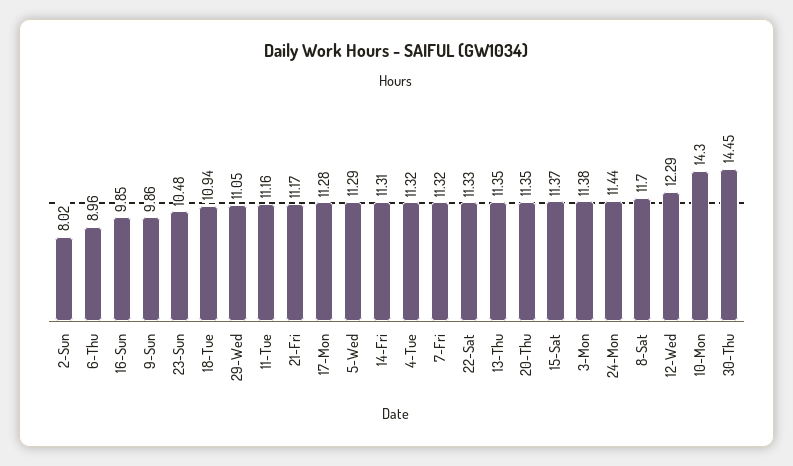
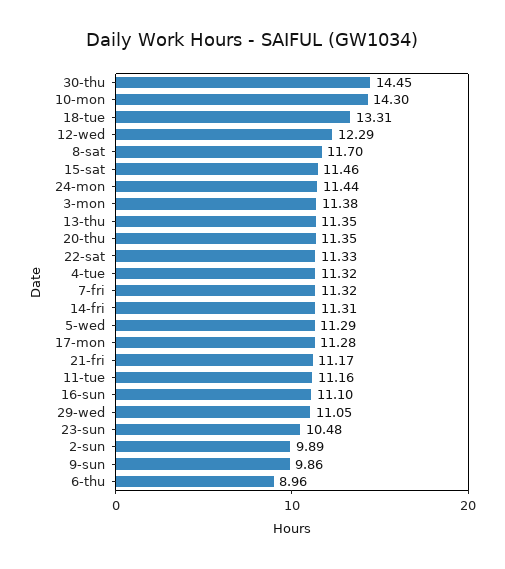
  {
-   "2-Sun": 8.02,
+   "2-Sun": 9.89,
    "6-Thu": 8.96,
-   "16-Sun": 9.85,
+   "16-Sun": 11.1,
    "9-Sun": 9.86,
    "23-Sun": 10.48,
-   "18-Tue": 10.94,
+   "18-Tue": 13.31,
    "29-Wed": 11.05,
    "11-Tue": 11.16,
    "21-Fri": 11.17,
    "17-Mon": 11.28,
    "5-Wed": 11.29,
    "14-Fri": 11.31,
    "4-Tue": 11.32,
    "7-Fri": 11.32,
    "22-Sat": 11.33,
    "13-Thu": 11.35,
    "20-Thu": 11.35,
-   "15-Sat": 11.37,
+   "15-Sat": 11.46,
    "3-Mon": 11.38,
    "24-Mon": 11.44,
    "8-Sat": 11.7,
    "12-Wed": 12.29,
    "10-Mon": 14.3,
    "30-Thu": 14.45
  }

